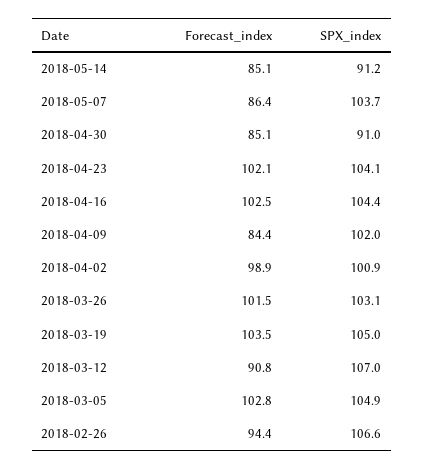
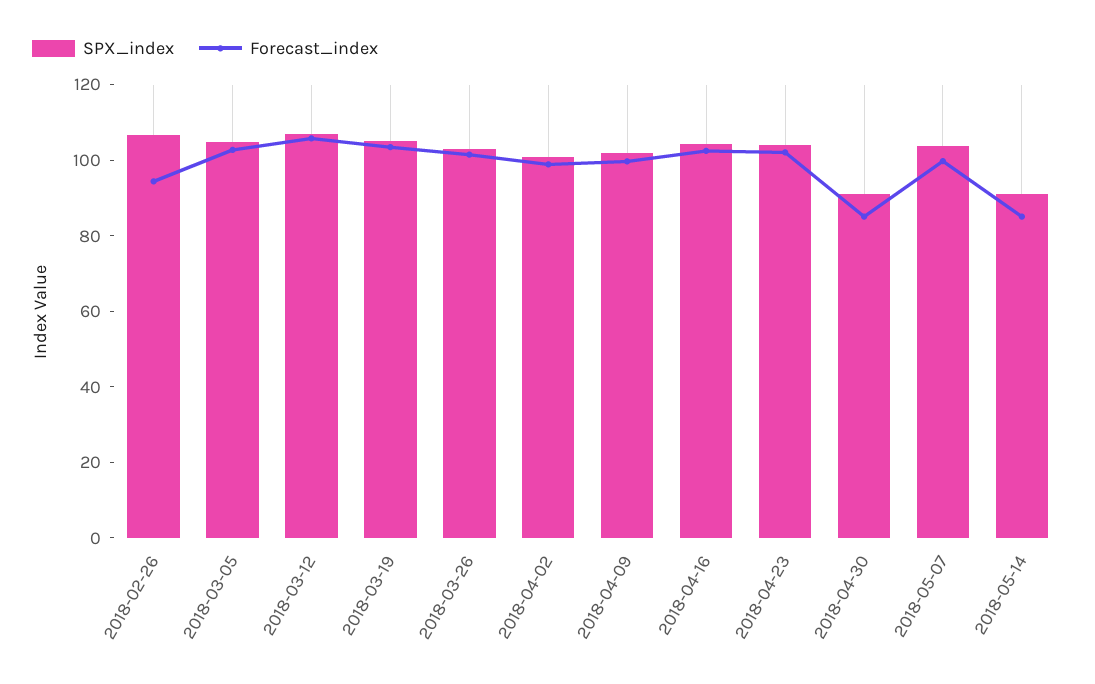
  {
    "Forecast_index": {
      "2018-05-14": 85.1,
-     "2018-05-07": 86.4,
+     "2018-05-07": 100,
      "2018-04-30": 85.1,
      "2018-04-23": 102.1,
      "2018-04-16": 102.5,
-     "2018-04-09": 84.4,
+     "2018-04-09": 100,
      "2018-04-02": 98.9,
      "2018-03-26": 101.5,
      "2018-03-19": 103.5,
-     "2018-03-12": 90.8,
+     "2018-03-12": 105,
      "2018-03-05": 102.8,
      "2018-02-26": 94.4
    },
    "SPX_index": {
      "2018-05-14": 91.2,
      "2018-05-07": 103.7,
      "2018-04-30": 91,
      "2018-04-23": 104.1,
      "2018-04-16": 104.4,
      "2018-04-09": 102,
      "2018-04-02": 100.9,
      "2018-03-26": 103.1,
      "2018-03-19": 105,
      "2018-03-12": 107,
      "2018-03-05": 104.9,
      "2018-02-26": 106.6
    }
  }

